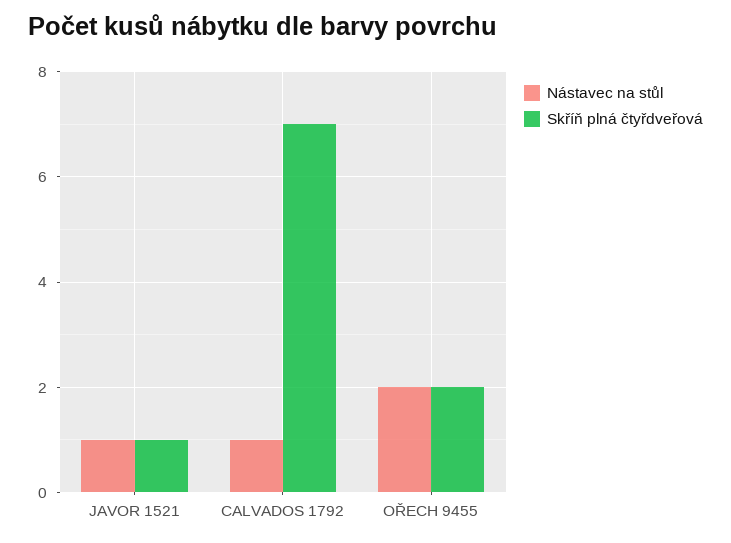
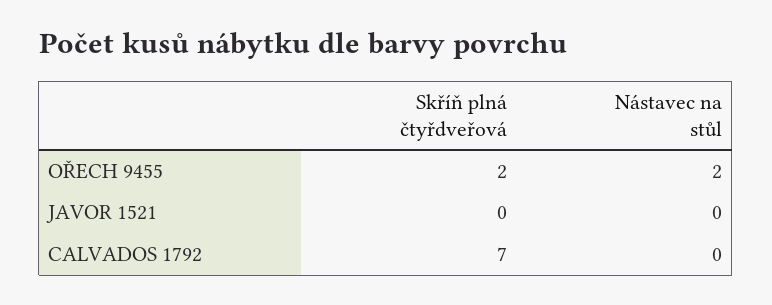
  {
    "Nástavec na stůl": {
-     "JAVOR 1521": 1,
+     "JAVOR 1521": 0,
-     "CALVADOS 1792": 1,
+     "CALVADOS 1792": 0,
      "OŘECH 9455": 2
    },
    "Skříň plná čtyřdveřová": {
-     "JAVOR 1521": 1,
+     "JAVOR 1521": 0,
      "CALVADOS 1792": 7,
      "OŘECH 9455": 2
    }
  }

